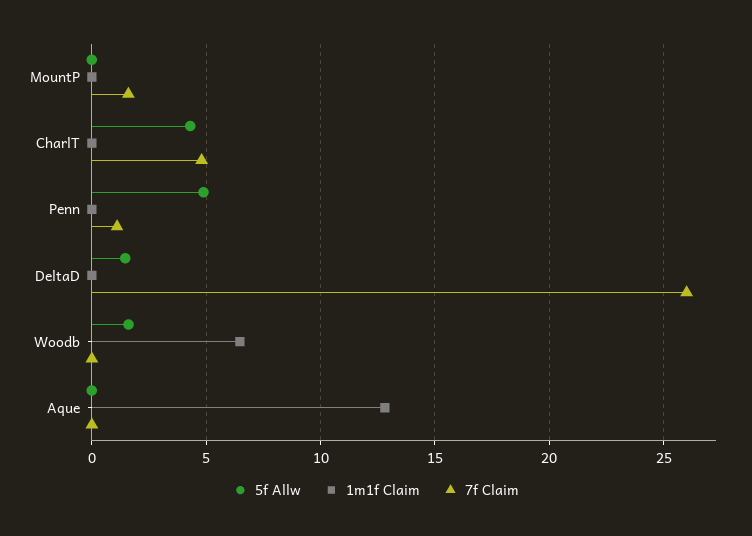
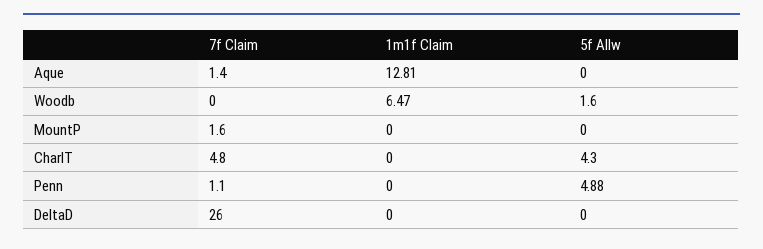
  {
    "5f Allw": {
      "MountP": 0,
      "CharlT": 4.3,
      "Penn": 4.88,
-     "DeltaD": 1.5,
+     "DeltaD": 0,
      "Woodb": 1.6,
      "Aque": 0
    },
    "1m1f Claim": {
      "MountP": 0,
      "CharlT": 0,
      "Penn": 0,
      "DeltaD": 0,
      "Woodb": 6.47,
      "Aque": 12.81
    },
    "7f Claim": {
      "MountP": 1.6,
      "CharlT": 4.8,
      "Penn": 1.1,
      "DeltaD": 26,
      "Woodb": 0,
-     "Aque": 0
+     "Aque": 1.4
    }
  }

